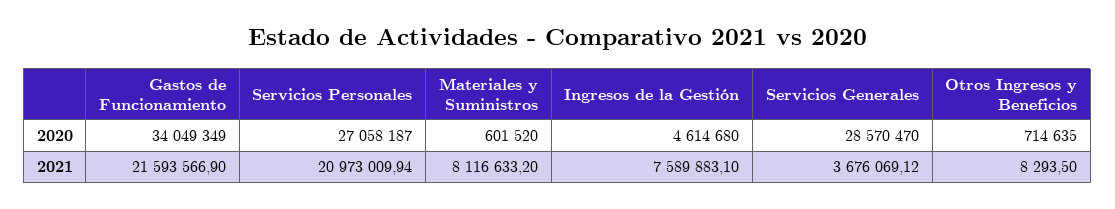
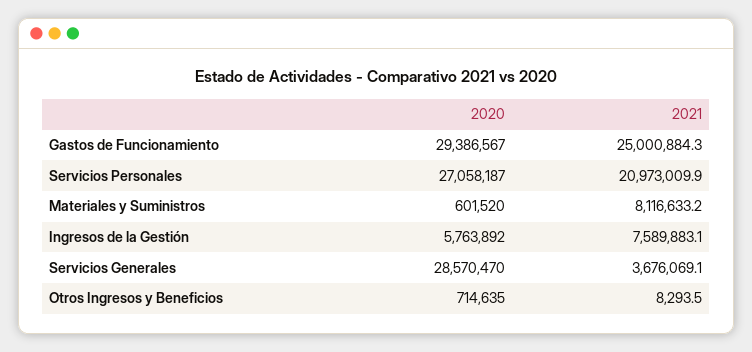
  {
    "Gastos de Funcionamiento": {
-     "2020": 34049349,
+     "2020": 29386567,
-     "2021": 21593566.9
+     "2021": 25000884.3
    },
    "Servicios Personales": {
      "2020": 27058187,
      "2021": 20973009.94
    },
    "Materiales y Suministros": {
      "2020": 601520,
      "2021": 8116633.2
    },
    "Ingresos de la Gestión": {
-     "2020": 4614680,
+     "2020": 5763892,
      "2021": 7589883.1
    },
    "Servicios Generales": {
      "2020": 28570470,
      "2021": 3676069.12
    },
    "Otros Ingresos y Beneficios": {
      "2020": 714635,
      "2021": 8293.5
    }
  }

